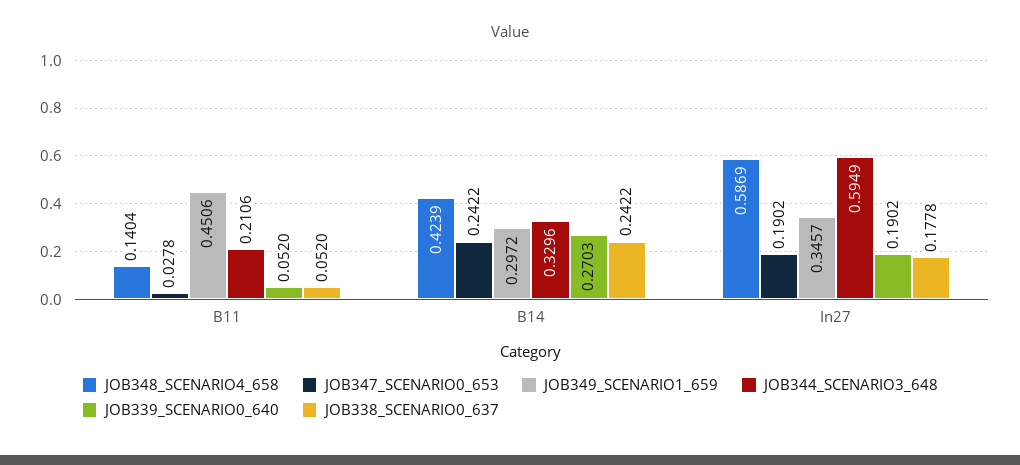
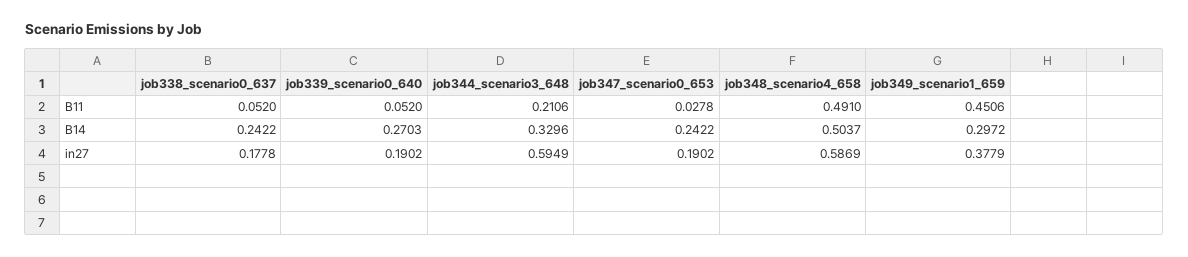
  {
    "JOB348_SCENARIO4_658": {
-     "B11": 0.1404,
+     "B11": 0.491,
-     "B14": 0.4239,
+     "B14": 0.5037,
      "In27": 0.5869
    },
    "JOB347_SCENARIO0_653": {
      "B11": 0.0278,
      "B14": 0.2422,
      "In27": 0.1902
    },
    "JOB349_SCENARIO1_659": {
      "B11": 0.4506,
      "B14": 0.2972,
-     "In27": 0.3457
+     "In27": 0.3779
    },
    "JOB344_SCENARIO3_648": {
      "B11": 0.2106,
      "B14": 0.3296,
      "In27": 0.5949
    },
    "JOB339_SCENARIO0_640": {
      "B11": 0.052,
      "B14": 0.2703,
      "In27": 0.1902
    },
    "JOB338_SCENARIO0_637": {
      "B11": 0.052,
      "B14": 0.2422,
      "In27": 0.1778
    }
  }

